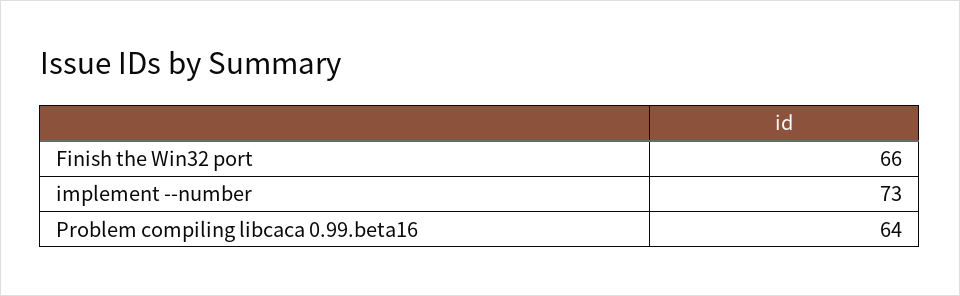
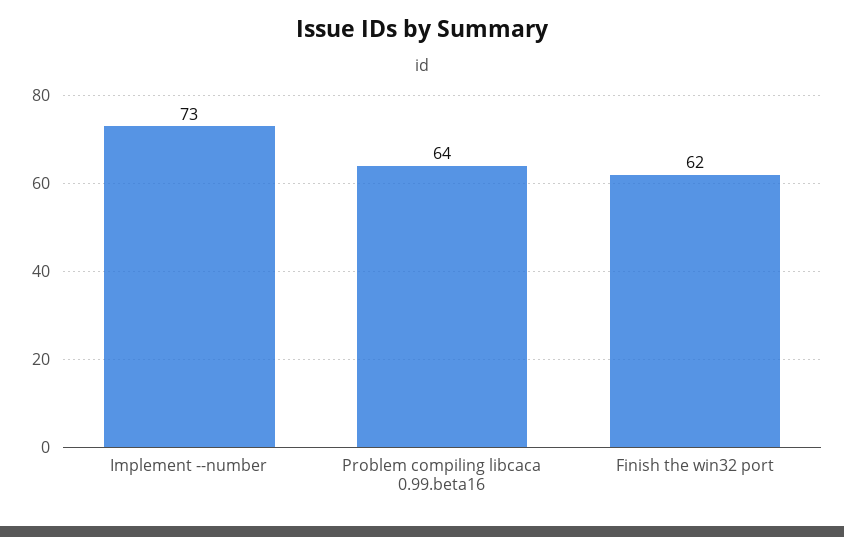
  {
-   "Finish the Win32 port": 66,
+   "Finish the Win32 port": 62,
    "implement --number": 73,
    "Problem compiling libcaca 0.99.beta16": 64
  }

